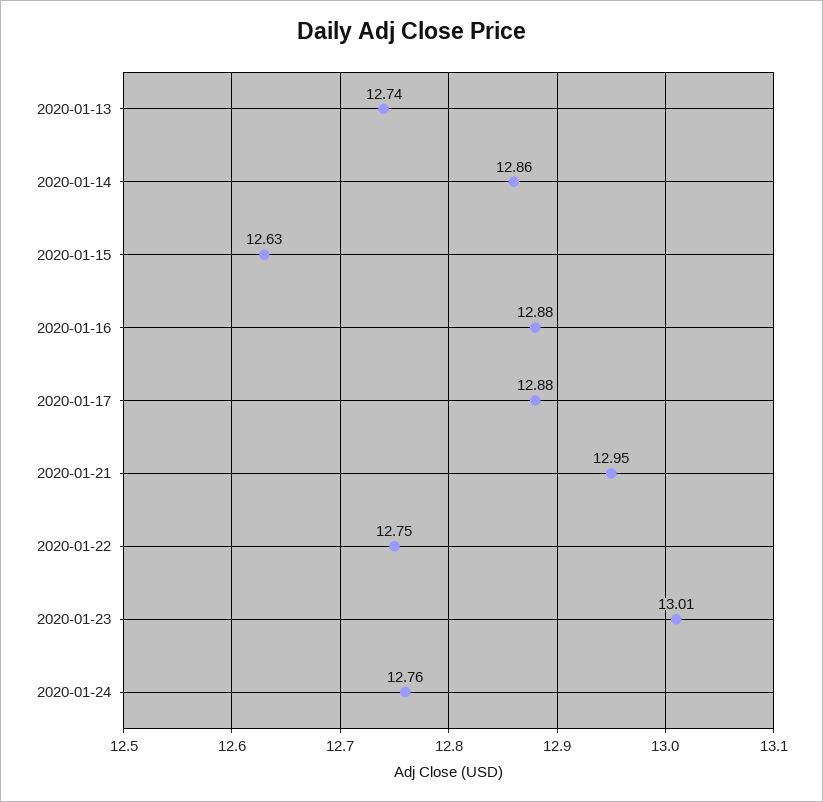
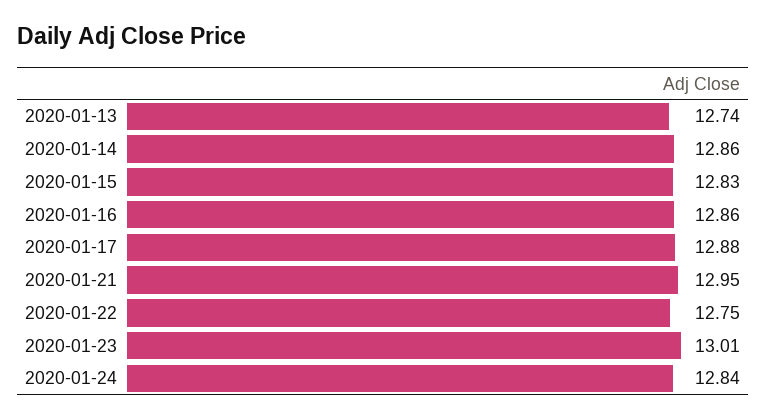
  {
    "2020-01-13": 12.74,
    "2020-01-14": 12.86,
-   "2020-01-15": 12.63,
+   "2020-01-15": 12.83,
-   "2020-01-16": 12.88,
+   "2020-01-16": 12.86,
    "2020-01-17": 12.88,
    "2020-01-21": 12.95,
    "2020-01-22": 12.75,
    "2020-01-23": 13.01,
-   "2020-01-24": 12.76
+   "2020-01-24": 12.84
  }

